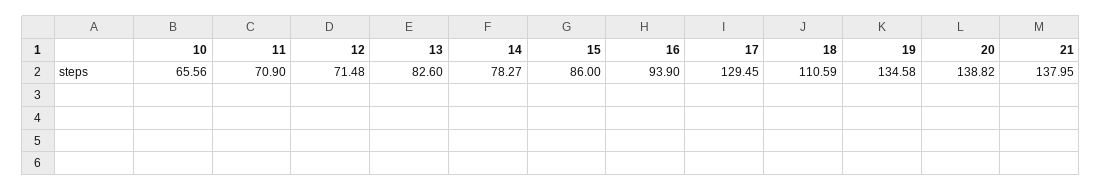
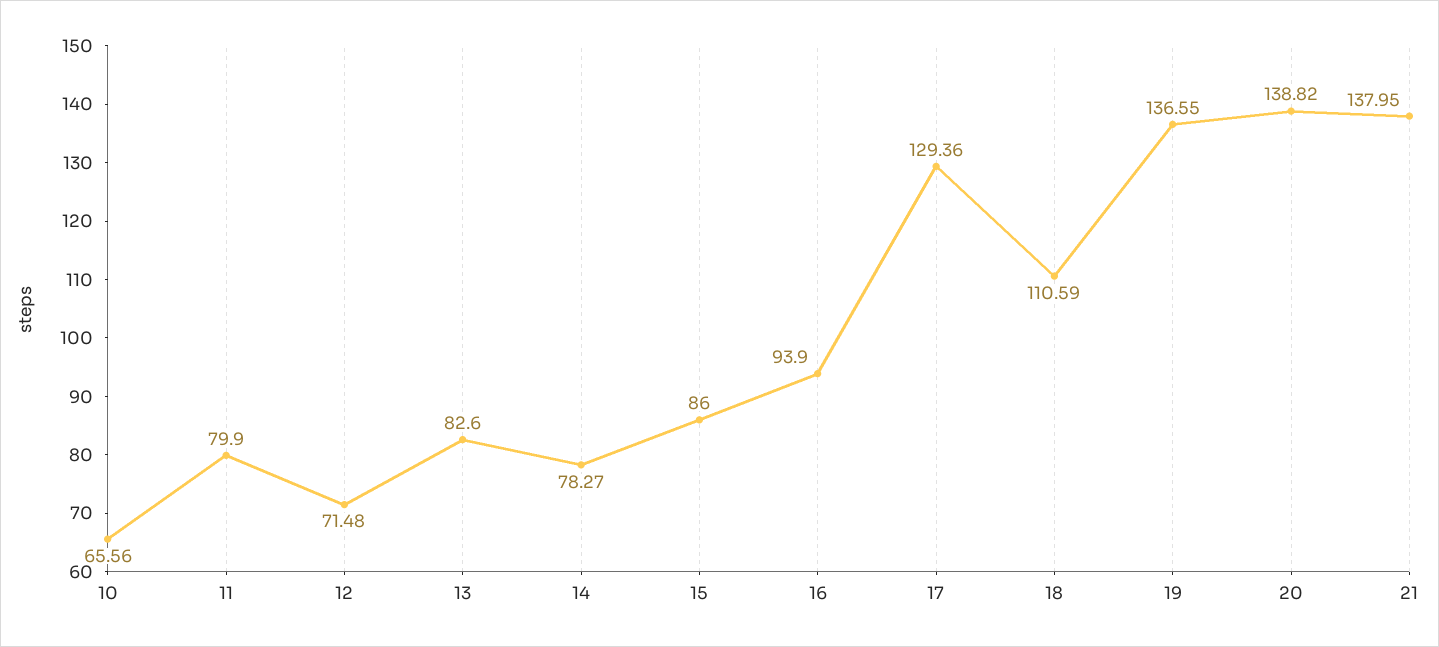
  {
    "10": 65.56,
-   "11": 70.9,
+   "11": 79.9,
    "12": 71.48,
    "13": 82.6,
    "14": 78.27,
    "15": 86,
    "16": 93.9,
-   "17": 129.45,
+   "17": 129.36,
    "18": 110.59,
-   "19": 134.58,
+   "19": 136.55,
    "20": 138.82,
    "21": 137.95
  }

